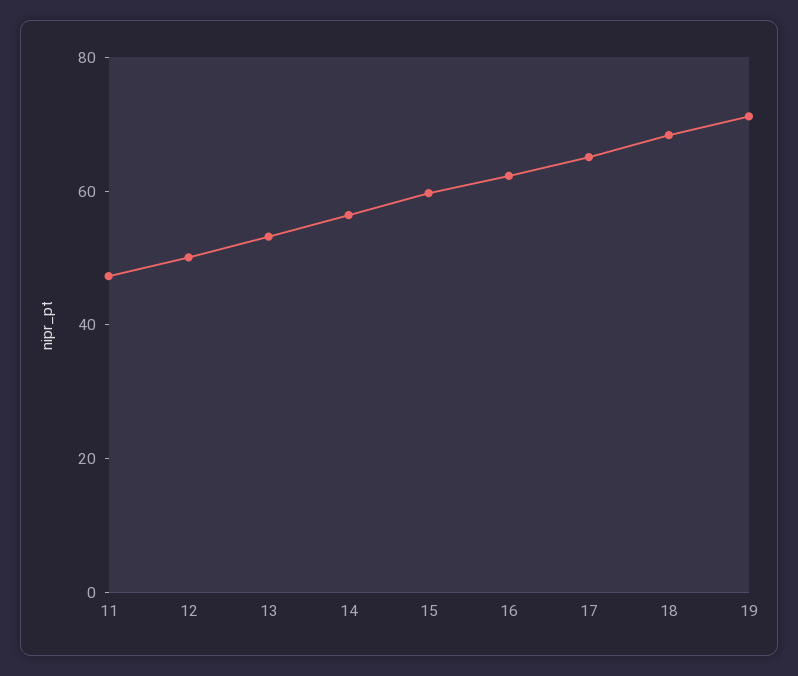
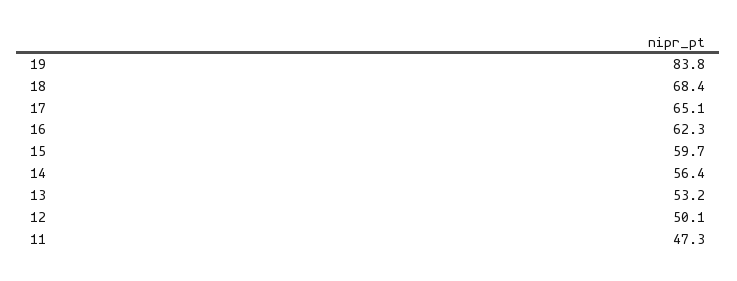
  {
    "11": 47.3,
    "12": 50.1,
    "13": 53.2,
    "14": 56.4,
    "15": 59.7,
    "16": 62.3,
    "17": 65.1,
    "18": 68.4,
-   "19": 70
+   "19": 83.8
  }

